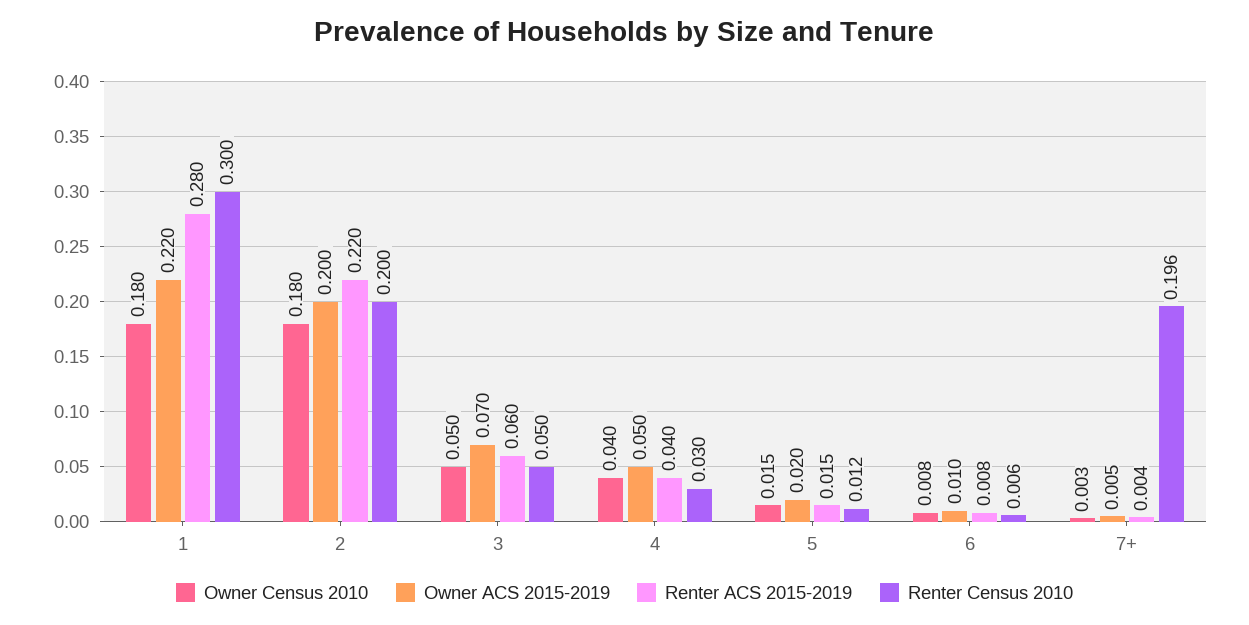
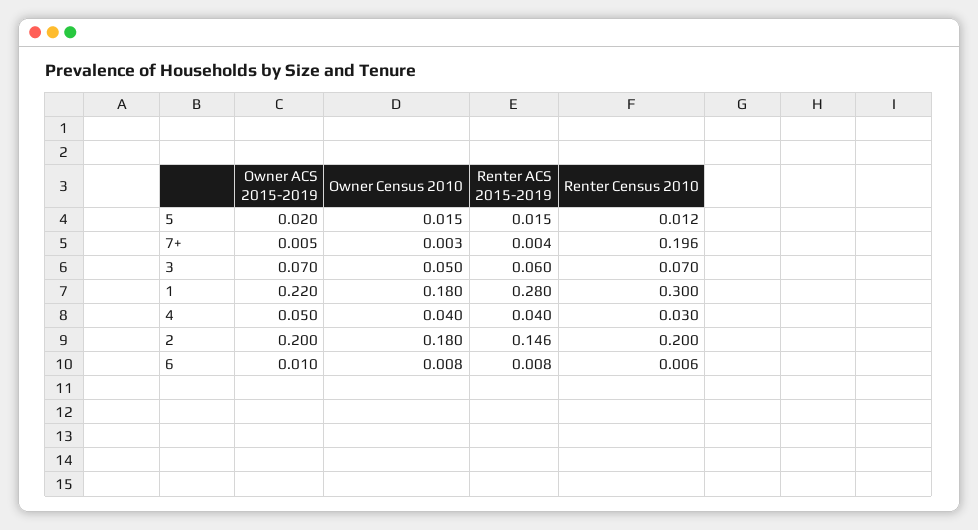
  {
    "Owner Census 2010": {
      "1": 0.18,
      "2": 0.18,
      "3": 0.05,
      "4": 0.04,
      "5": 0.015,
      "6": 0.008,
      "7+": 0.003
    },
    "Owner ACS 2015-2019": {
      "1": 0.22,
      "2": 0.2,
      "3": 0.07,
      "4": 0.05,
      "5": 0.02,
      "6": 0.01,
      "7+": 0.005
    },
    "Renter ACS 2015-2019": {
      "1": 0.28,
-     "2": 0.22,
+     "2": 0.146,
      "3": 0.06,
      "4": 0.04,
      "5": 0.015,
      "6": 0.008,
      "7+": 0.004
    },
    "Renter Census 2010": {
      "1": 0.3,
      "2": 0.2,
-     "3": 0.05,
+     "3": 0.07,
      "4": 0.03,
      "5": 0.012,
      "6": 0.006,
      "7+": 0.196
    }
  }

